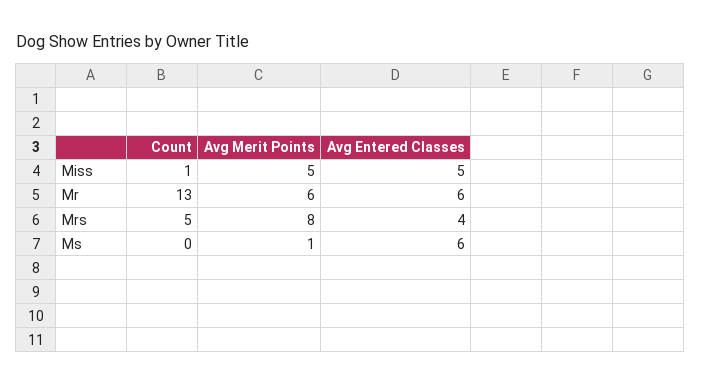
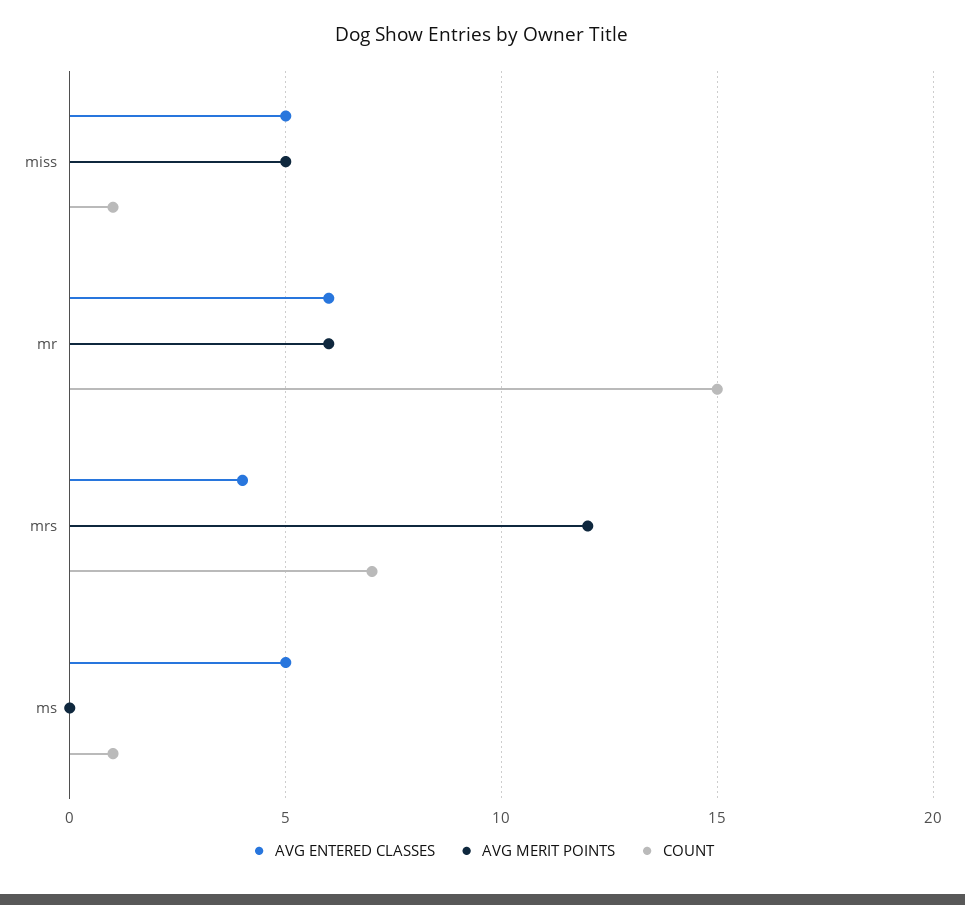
  {
    "Count": {
      "Miss": 1,
-     "Mr": 13,
+     "Mr": 15,
-     "Mrs": 5,
+     "Mrs": 7,
-     "Ms": 0
+     "Ms": 1
    },
    "Avg Merit Points": {
      "Miss": 5,
      "Mr": 6,
-     "Mrs": 8,
+     "Mrs": 12,
-     "Ms": 1
+     "Ms": 0
    },
    "Avg Entered Classes": {
      "Miss": 5,
      "Mr": 6,
      "Mrs": 4,
-     "Ms": 6
+     "Ms": 5
    }
  }

